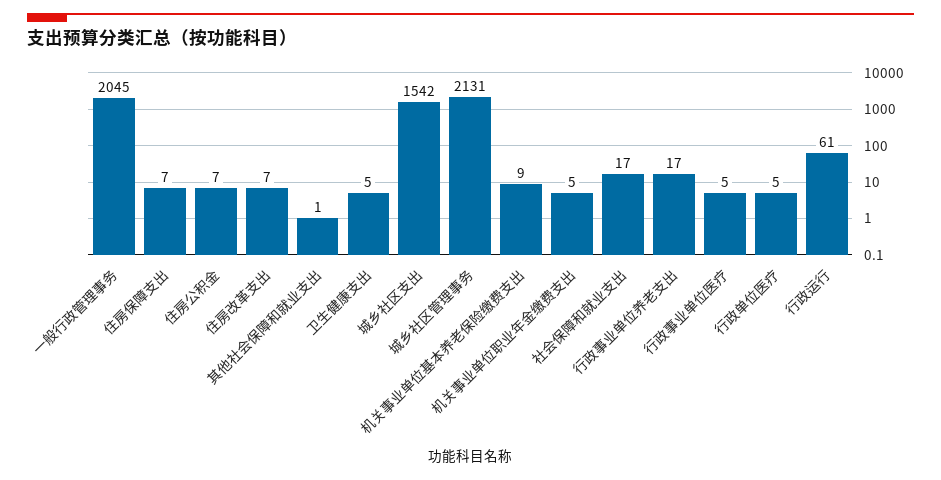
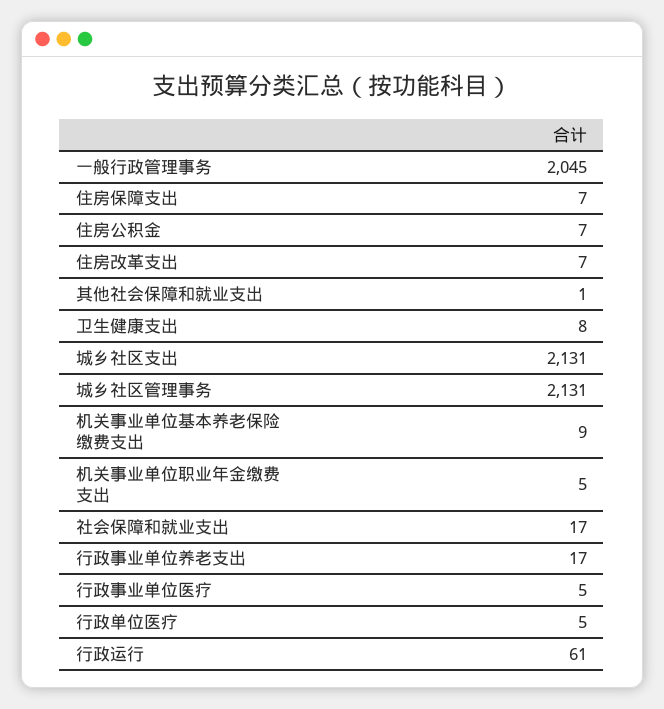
  {
    "一般行政管理事务": 2045,
    "住房保障支出": 7,
    "住房公积金": 7,
    "住房改革支出": 7,
    "其他社会保障和就业支出": 1,
-   "卫生健康支出": 5,
+   "卫生健康支出": 8,
-   "城乡社区支出": 1542,
+   "城乡社区支出": 2131,
    "城乡社区管理事务": 2131,
    "机关事业单位基本养老保险缴费支出": 9,
    "机关事业单位职业年金缴费支出": 5,
    "社会保障和就业支出": 17,
    "行政事业单位养老支出": 17,
    "行政事业单位医疗": 5,
    "行政单位医疗": 5,
    "行政运行": 61
  }

